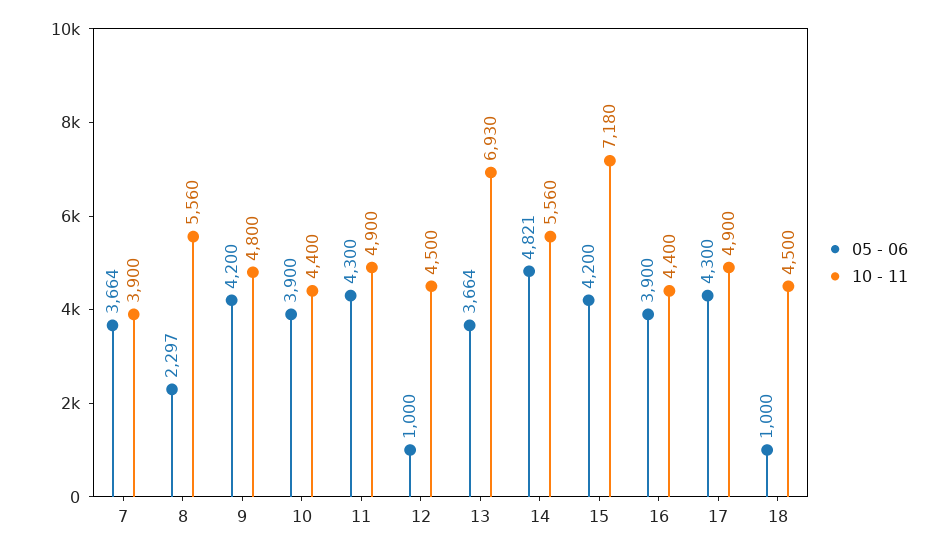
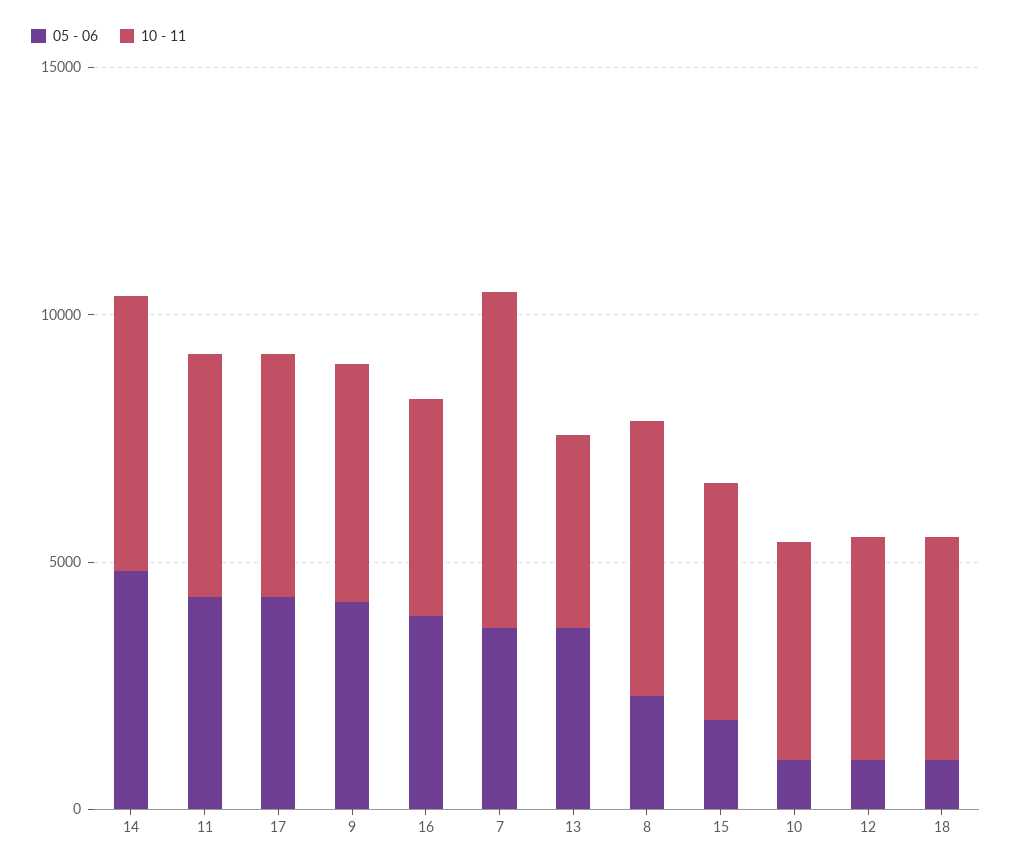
  {
    "05 - 06": {
      "7": 3664,
      "8": 2297,
      "9": 4200,
-     "10": 3900,
+     "10": 1000,
      "11": 4300,
      "12": 1000,
      "13": 3664,
      "14": 4821,
-     "15": 4200,
+     "15": 2000,
      "16": 3900,
      "17": 4300,
      "18": 1000
    },
    "10 - 11": {
-     "7": 3900,
+     "7": 7000,
      "8": 5560,
      "9": 4800,
      "10": 4400,
      "11": 4900,
      "12": 4500,
-     "13": 6930,
+     "13": 4000,
      "14": 5560,
-     "15": 7180,
+     "15": 5000,
      "16": 4400,
      "17": 4900,
      "18": 4500
    }
  }

